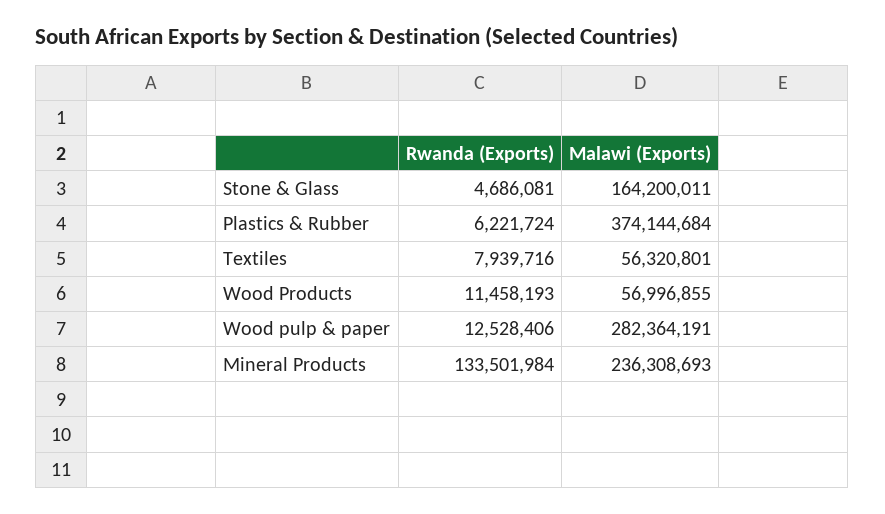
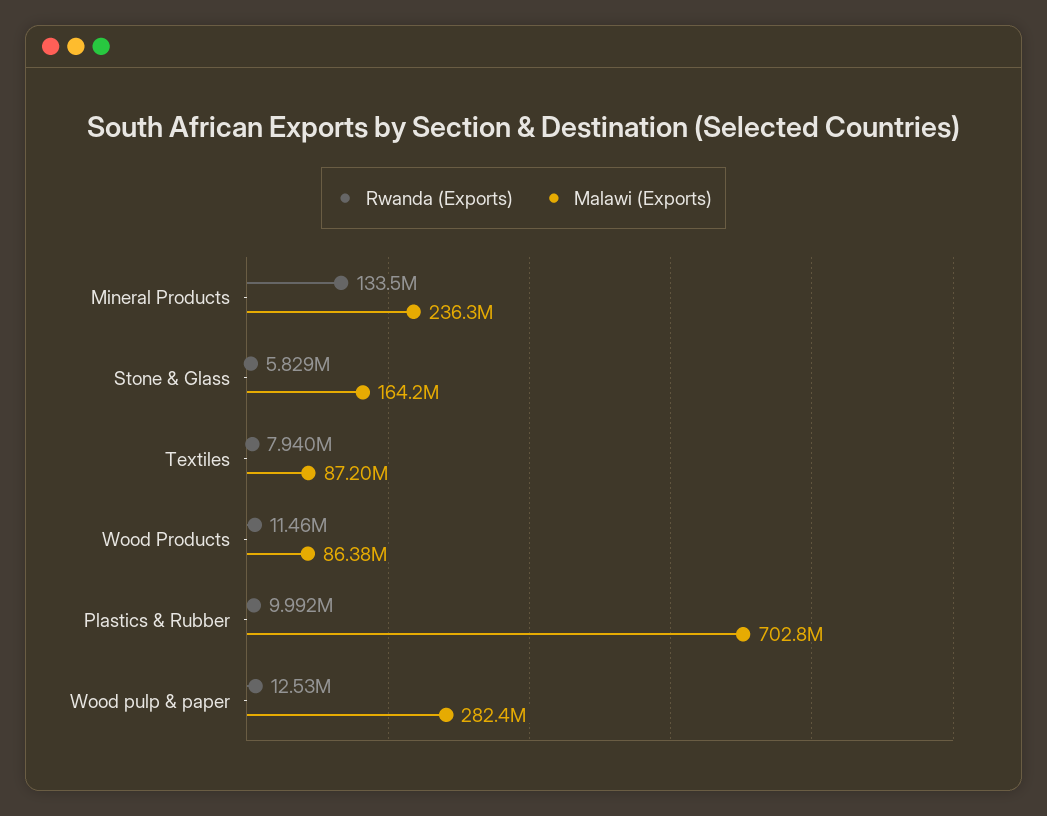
  {
    "Rwanda (Exports)": {
-     "Stone & Glass": 4686081,
+     "Stone & Glass": 5829000,
-     "Plastics & Rubber": 6221724,
+     "Plastics & Rubber": 9992000,
      "Textiles": 7939716,
      "Wood Products": 11458193,
      "Wood pulp & paper": 12528406,
      "Mineral Products": 133501984
    },
    "Malawi (Exports)": {
      "Stone & Glass": 164200011,
-     "Plastics & Rubber": 374144684,
+     "Plastics & Rubber": 702800000,
-     "Textiles": 56320801,
+     "Textiles": 87200000,
-     "Wood Products": 56996855,
+     "Wood Products": 86380000,
      "Wood pulp & paper": 282364191,
      "Mineral Products": 236308693
    }
  }

